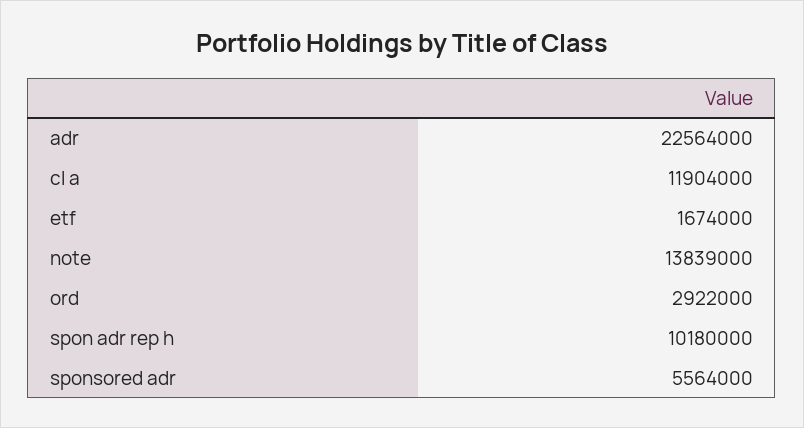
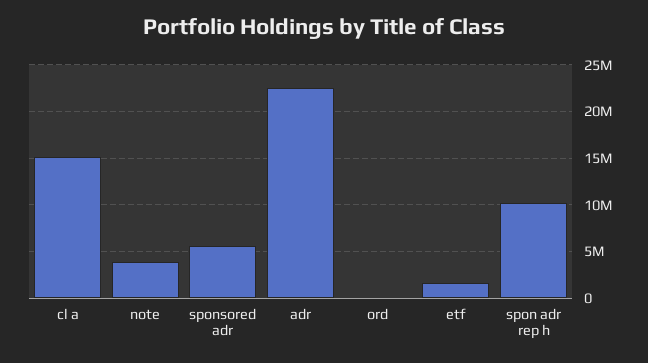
  {
    "adr": 22564000,
-   "cl a": 11904000,
+   "cl a": 15000000,
    "etf": 1674000,
-   "note": 13839000,
+   "note": 4000000,
-   "ord": 2922000,
+   "ord": 0,
    "spon adr rep h": 10180000,
    "sponsored adr": 5564000
  }

